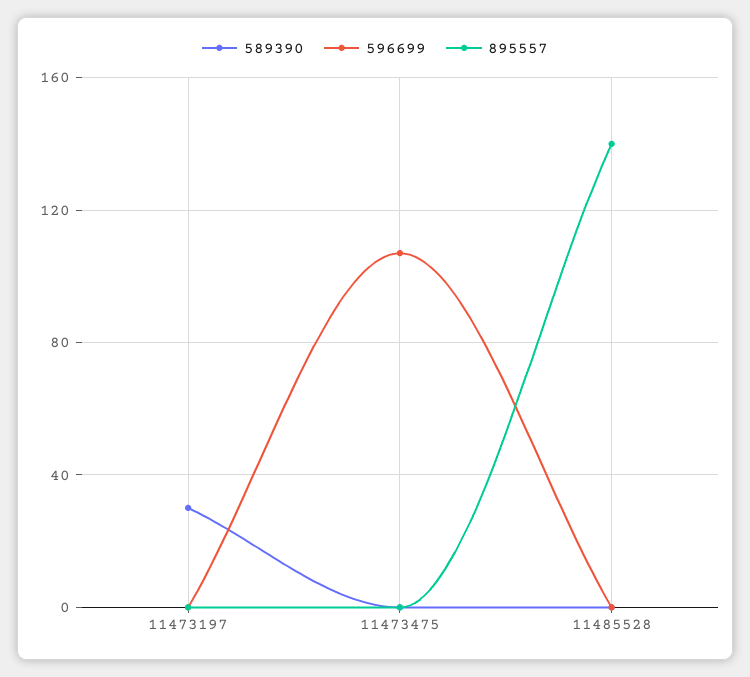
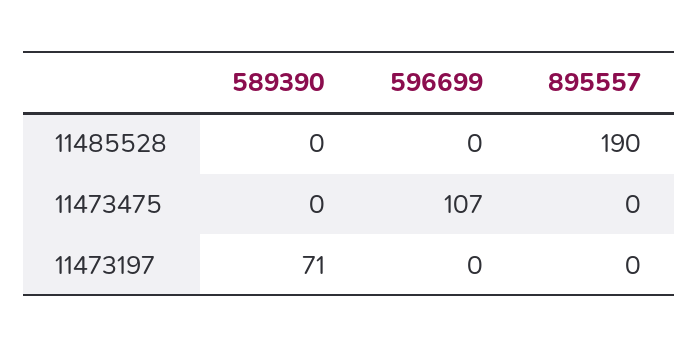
  {
    "589390": {
-     "11473197": 30,
+     "11473197": 71,
      "11473475": 0,
      "11485528": 0
    },
    "596699": {
      "11473197": 0,
      "11473475": 107,
      "11485528": 0
    },
    "895557": {
      "11473197": 0,
      "11473475": 0,
-     "11485528": 140
+     "11485528": 190
    }
  }

